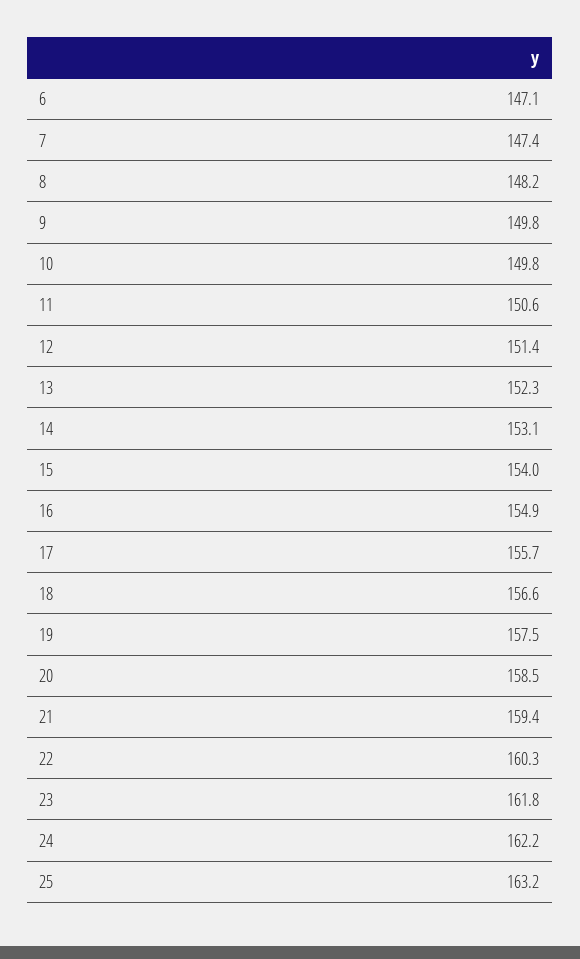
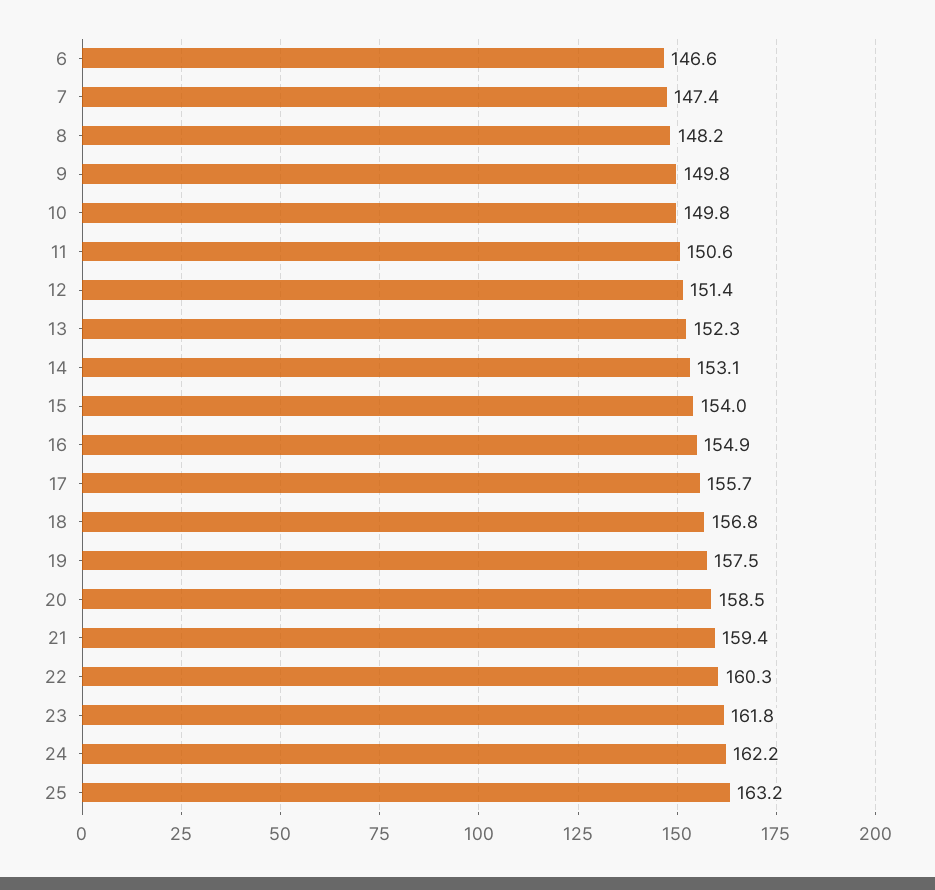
  {
-   "6": 147.1,
+   "6": 146.6,
    "7": 147.4,
    "8": 148.2,
    "9": 149.8,
    "10": 149.8,
    "11": 150.6,
    "12": 151.4,
    "13": 152.3,
    "14": 153.1,
    "15": 154,
    "16": 154.9,
    "17": 155.7,
-   "18": 156.6,
+   "18": 156.8,
    "19": 157.5,
    "20": 158.5,
    "21": 159.4,
    "22": 160.3,
    "23": 161.8,
    "24": 162.2,
    "25": 163.2
  }

